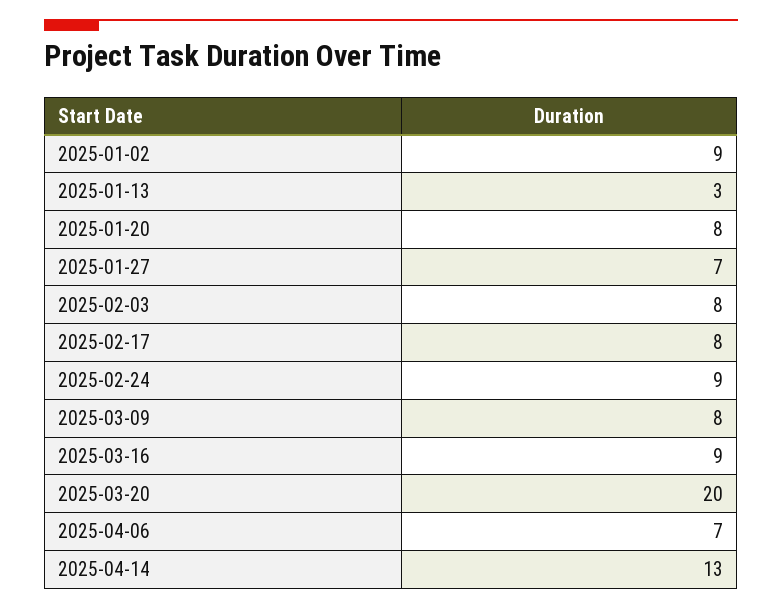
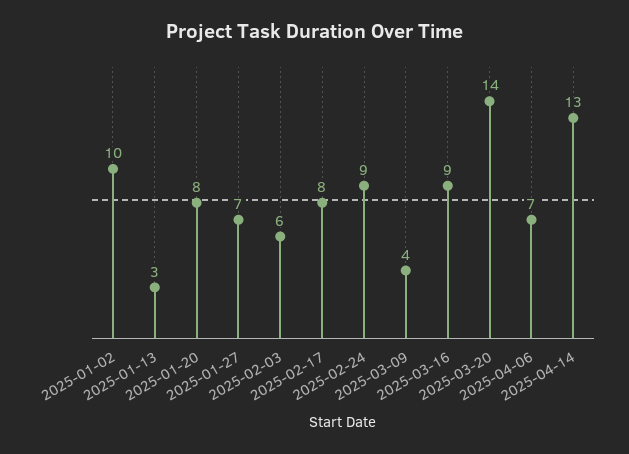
  {
-   "2025-01-02": 9,
+   "2025-01-02": 10,
    "2025-01-13": 3,
    "2025-01-20": 8,
    "2025-01-27": 7,
-   "2025-02-03": 8,
+   "2025-02-03": 6,
    "2025-02-17": 8,
    "2025-02-24": 9,
-   "2025-03-09": 8,
+   "2025-03-09": 4,
    "2025-03-16": 9,
-   "2025-03-20": 20,
+   "2025-03-20": 14,
    "2025-04-06": 7,
    "2025-04-14": 13
  }

